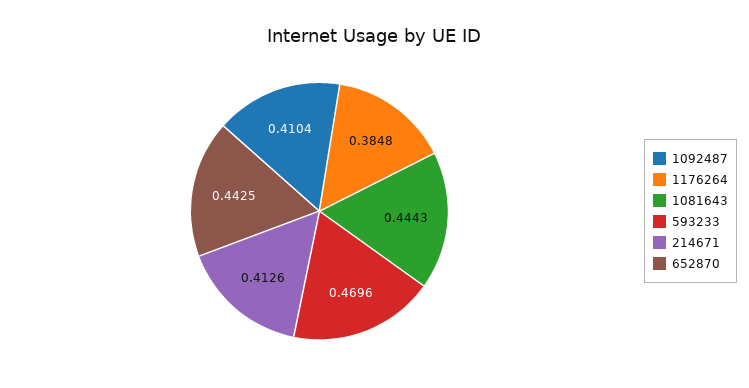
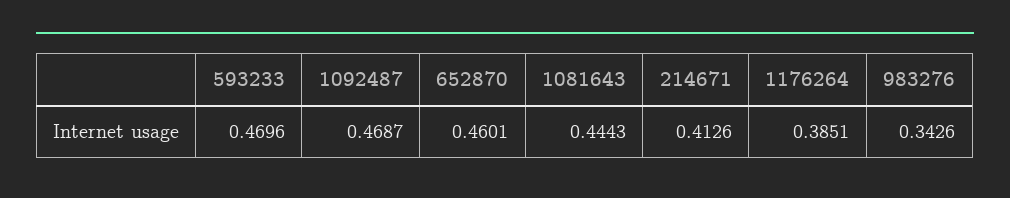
  {
-   "1092487": 0.4104,
+   "1092487": 0.4687,
-   "1176264": 0.3848,
+   "1176264": 0.3851,
    "1081643": 0.4443,
    "593233": 0.4696,
    "214671": 0.4126,
-   "652870": 0.4425
+   "652870": 0.4601,
+   "983276": 0.3426
  }

